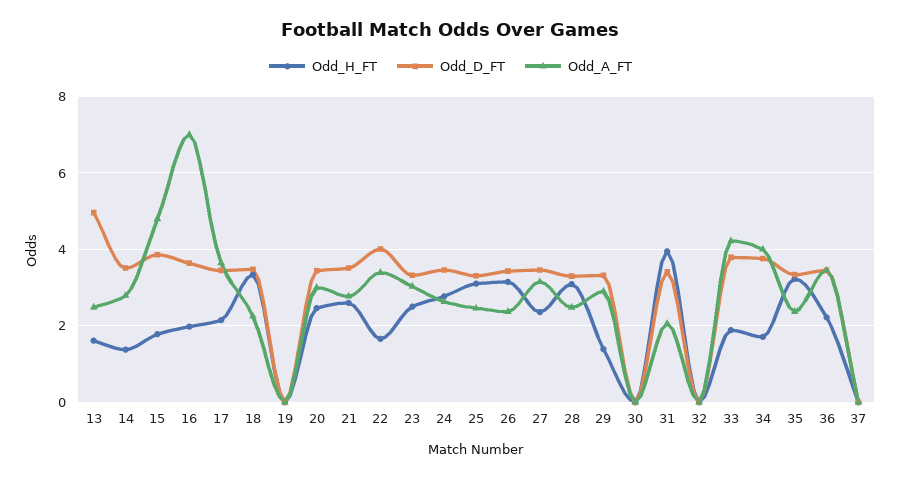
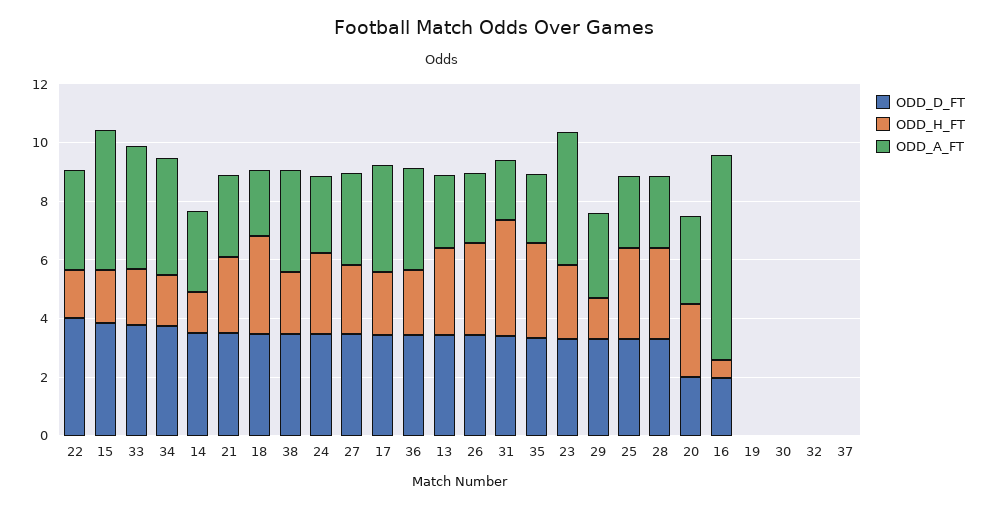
  {
    "Odd_H_FT": {
-     "13": 1.6,
+     "13": 3,
      "14": 1.4,
      "15": 1.8,
-     "16": 2,
+     "16": 0.5,
      "17": 2.2,
      "18": 3.4,
      "19": 0,
      "20": 2.4,
      "21": 2.6,
      "22": 1.6,
      "23": 2.6,
      "24": 2.8,
      "25": 3.2,
      "26": 3.2,
      "27": 2.4,
      "28": 3,
      "29": 1.4,
      "30": 0,
      "31": 4,
      "32": 0,
      "33": 1.8,
      "34": 1.8,
      "35": 3.2,
      "36": 2.2,
-     "37": 0
+     "37": 0,
+     "38": 2
    },
    "Odd_D_FT": {
-     "13": 5,
+     "13": 3.5,
      "14": 3.6,
      "15": 3.8,
-     "16": 3.6,
+     "16": 2,
      "17": 3.4,
      "18": 3.4,
      "19": 0,
-     "20": 3.4,
+     "20": 2,
      "21": 3.6,
      "22": 4,
      "23": 3.4,
      "24": 3.4,
      "25": 3.4,
      "26": 3.4,
      "27": 3.4,
      "28": 3.4,
      "29": 3.4,
      "30": 0,
      "31": 3.4,
      "32": 0,
      "33": 3.8,
      "34": 3.8,
      "35": 3.4,
      "36": 3.4,
-     "37": 0
+     "37": 0,
+     "38": 3.5
    },
    "Odd_A_FT": {
      "13": 2.4,
      "14": 2.8,
      "15": 4.8,
      "16": 7,
      "17": 3.6,
      "18": 2.2,
      "19": 0,
      "20": 3,
      "21": 2.8,
      "22": 3.4,
-     "23": 3,
+     "23": 4.5,
      "24": 2.6,
      "25": 2.4,
      "26": 2.4,
      "27": 3.2,
      "28": 2.4,
      "29": 3,
      "30": 0,
      "31": 2,
      "32": 0,
      "33": 4.2,
      "34": 4,
      "35": 2.4,
      "36": 3.4,
-     "37": 0
+     "37": 0,
+     "38": 3.5
    }
  }

